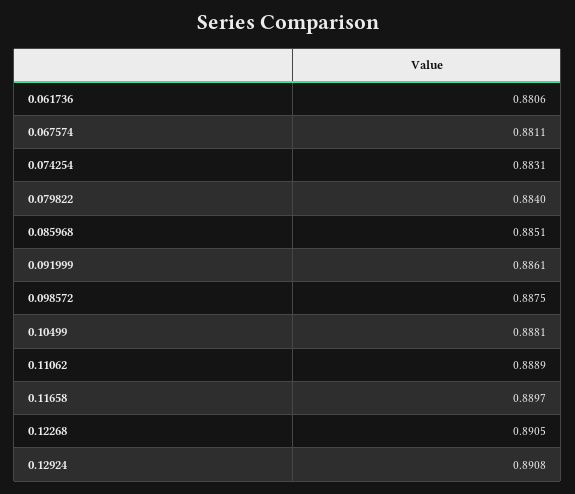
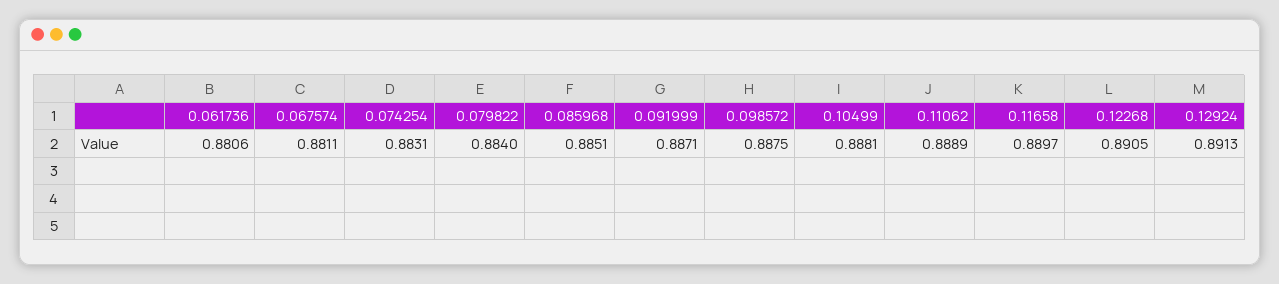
  {
    "0.061736": 0.8806,
    "0.067574": 0.8811,
    "0.074254": 0.8831,
    "0.079822": 0.884,
    "0.085968": 0.8851,
-   "0.091999": 0.8861,
+   "0.091999": 0.8871,
    "0.098572": 0.8875,
    "0.10499": 0.8881,
    "0.11062": 0.8889,
    "0.11658": 0.8897,
    "0.12268": 0.8905,
-   "0.12924": 0.8908
+   "0.12924": 0.8913
  }

